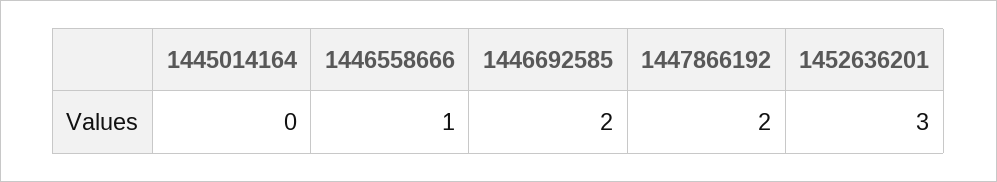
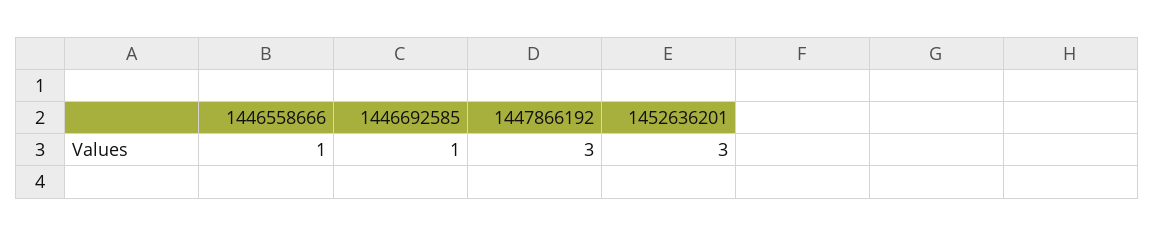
  {
-   "1445014164": 0,
    "1446558666": 1,
-   "1446692585": 2,
+   "1446692585": 1,
-   "1447866192": 2,
+   "1447866192": 3,
    "1452636201": 3
  }

